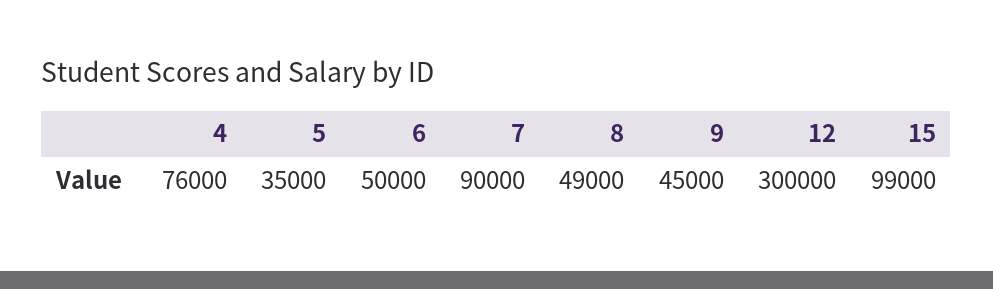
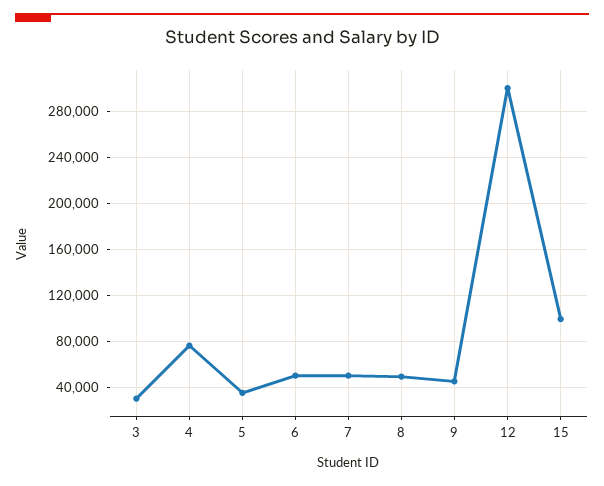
  {
    "4": 76000,
    "5": 35000,
    "6": 50000,
-   "7": 90000,
+   "7": 50000,
    "8": 49000,
    "9": 45000,
    "12": 300000,
-   "15": 99000
+   "15": 99000,
+   "3": 30000
  }

